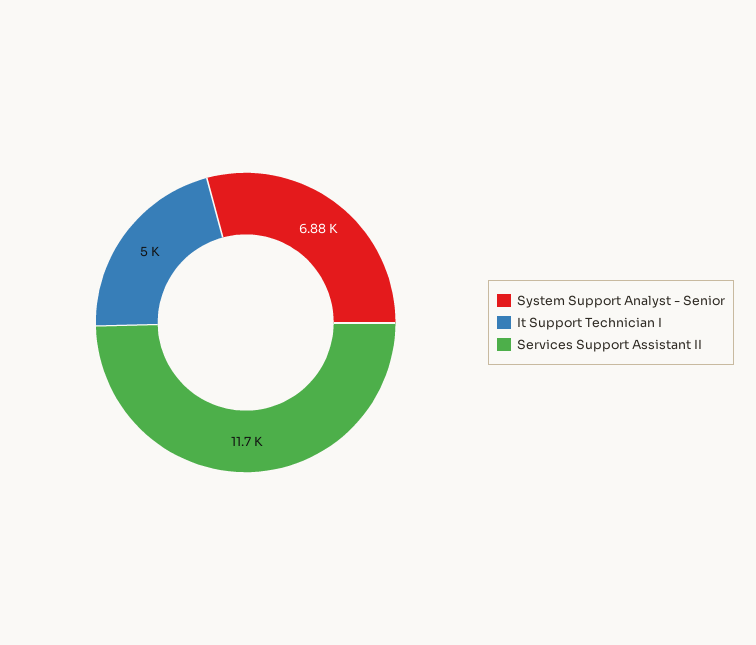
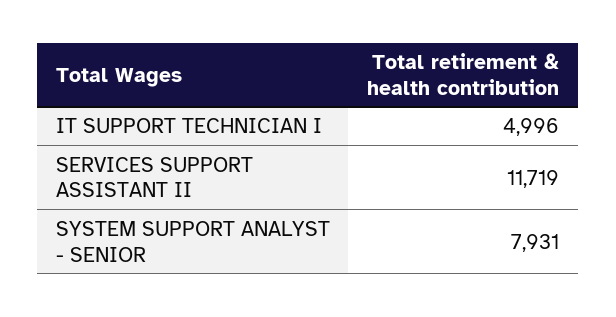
  {
-   "System Support Analyst - Senior": 6880,
+   "System Support Analyst - Senior": 7931,
    "It Support Technician I": 4996,
    "Services Support Assistant II": 11719
  }

